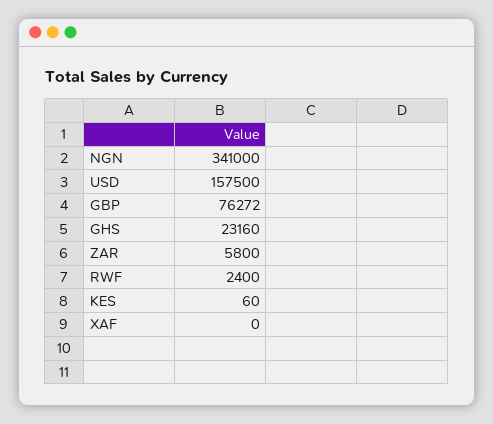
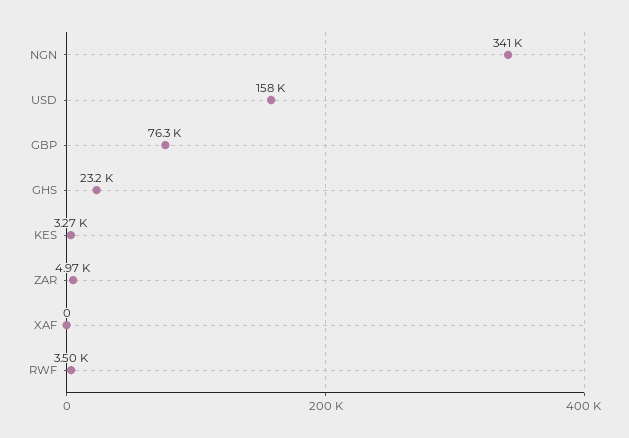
  {
    "NGN": 341000,
    "USD": 157500,
    "GBP": 76272,
    "GHS": 23160,
-   "ZAR": 5800,
+   "ZAR": 4970,
-   "RWF": 2400,
+   "RWF": 3500,
-   "KES": 60,
+   "KES": 3270,
    "XAF": 0
  }

